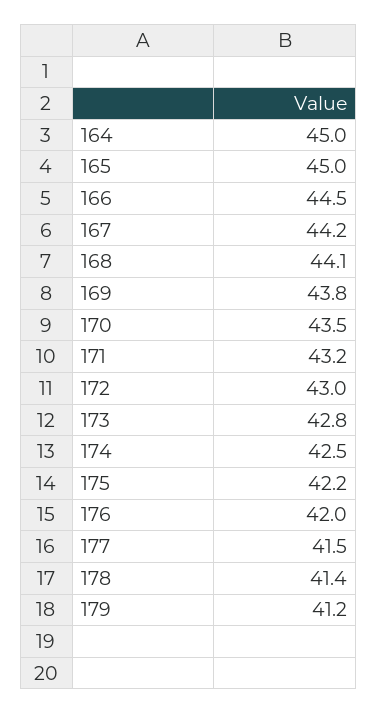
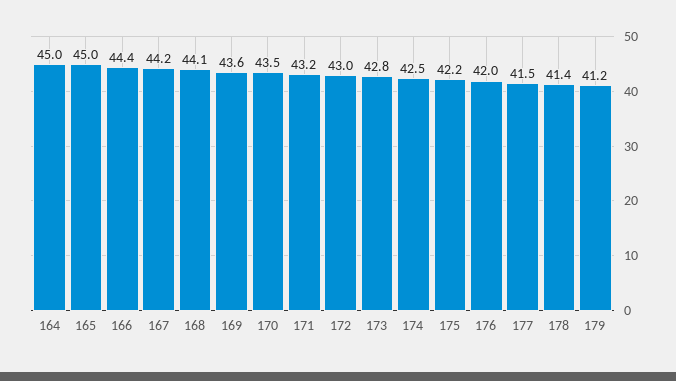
  {
    "164": 45,
    "165": 45,
-   "166": 44.5,
+   "166": 44.4,
    "167": 44.2,
    "168": 44.1,
-   "169": 43.8,
+   "169": 43.6,
    "170": 43.5,
    "171": 43.2,
    "172": 43,
    "173": 42.8,
    "174": 42.5,
    "175": 42.2,
    "176": 42,
    "177": 41.5,
    "178": 41.4,
    "179": 41.2
  }

